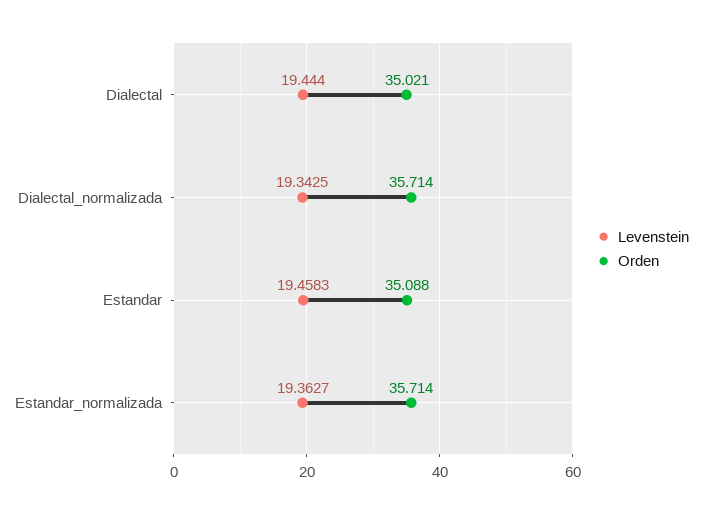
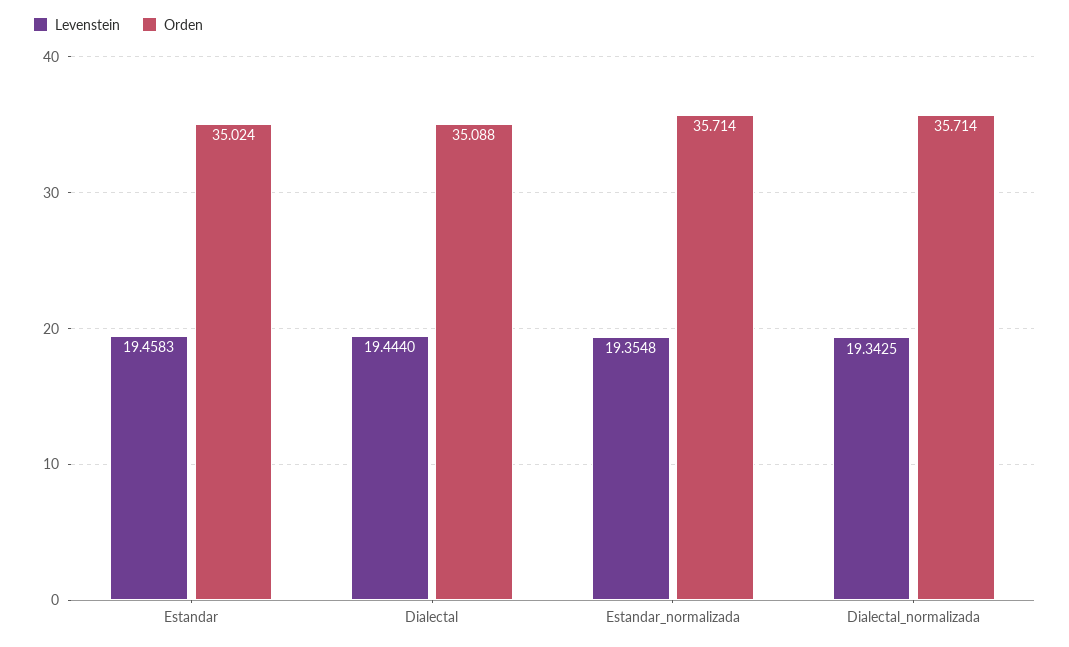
  {
    "Levenstein": {
      "Dialectal": 19.444,
      "Dialectal_normalizada": 19.3425,
      "Estandar": 19.4583,
-     "Estandar_normalizada": 19.3627
+     "Estandar_normalizada": 19.3548
    },
    "Orden": {
-     "Dialectal": 35.021,
+     "Dialectal": 35.088,
      "Dialectal_normalizada": 35.714,
-     "Estandar": 35.088,
+     "Estandar": 35.024,
      "Estandar_normalizada": 35.714
    }
  }

